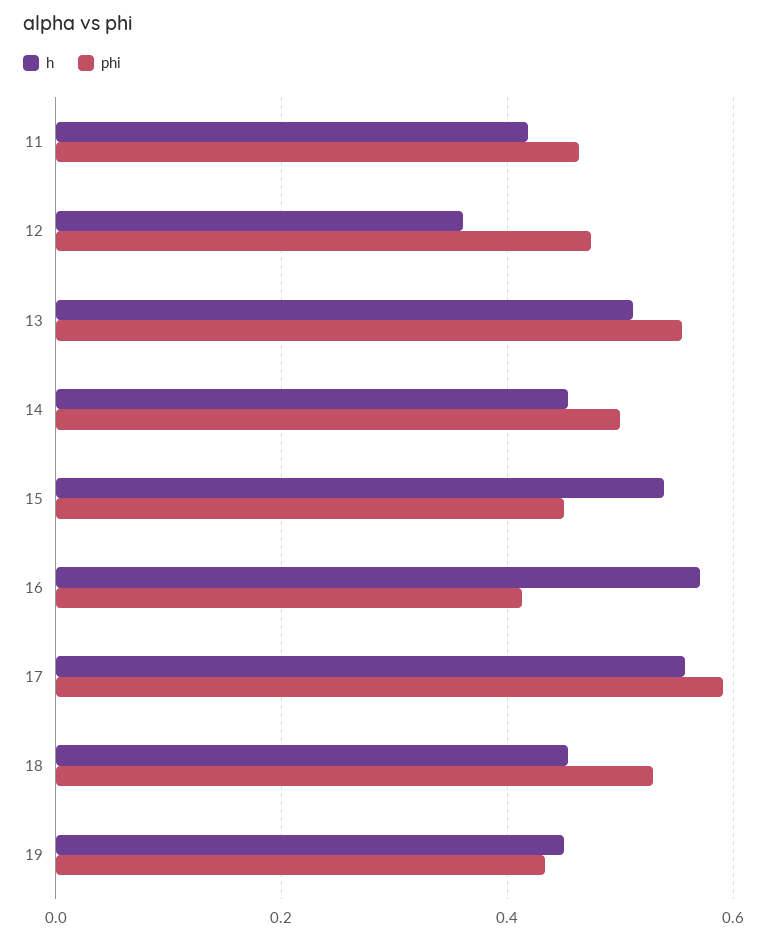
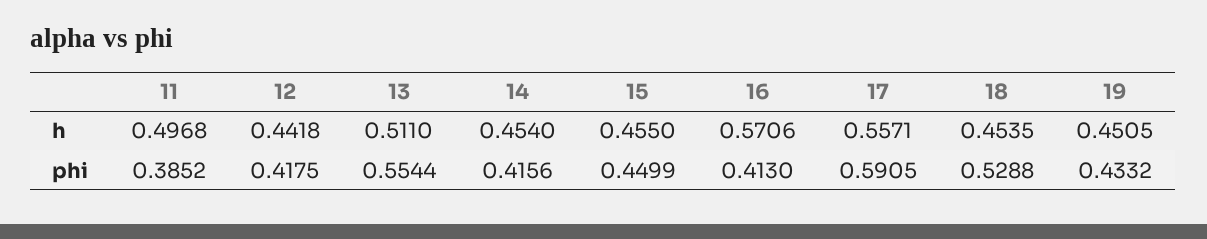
  {
    "h": {
-     "11": 0.42,
+     "11": 0.4968,
-     "12": 0.36,
+     "12": 0.4418,
      "13": 0.511,
      "14": 0.454,
-     "15": 0.54,
+     "15": 0.455,
      "16": 0.5706,
      "17": 0.5571,
      "18": 0.4535,
      "19": 0.4505
    },
    "phi": {
-     "11": 0.46,
+     "11": 0.3852,
-     "12": 0.48,
+     "12": 0.4175,
      "13": 0.5544,
-     "14": 0.5,
+     "14": 0.4156,
      "15": 0.4499,
      "16": 0.413,
      "17": 0.5905,
      "18": 0.5288,
      "19": 0.4332
    }
  }

